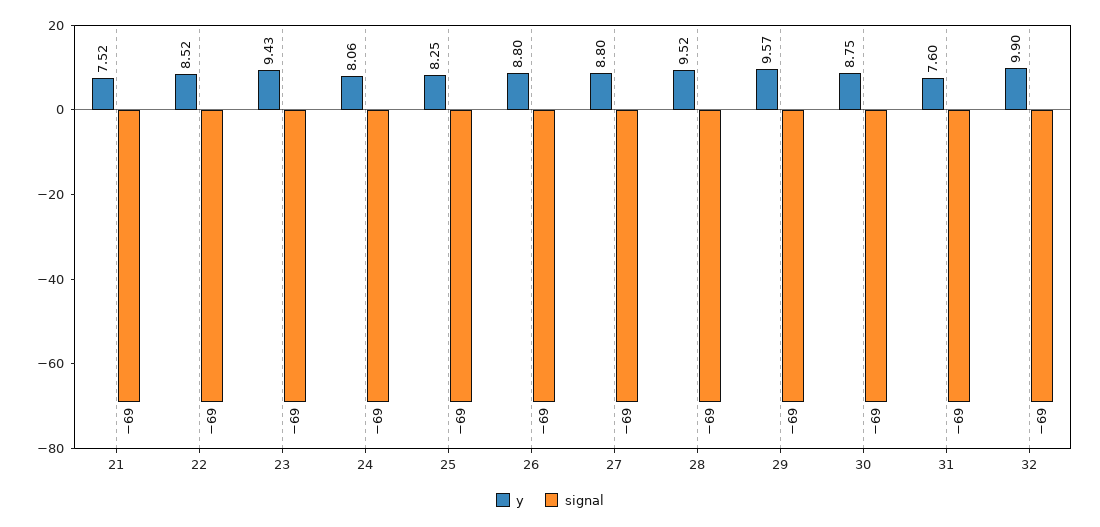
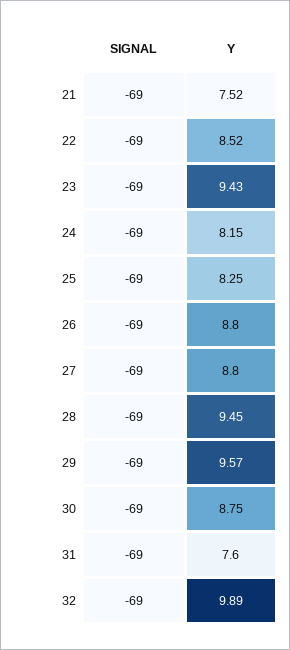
  {
    "y": {
      "21": 7.52,
      "22": 8.52,
      "23": 9.43,
-     "24": 8.06,
+     "24": 8.15,
      "25": 8.25,
      "26": 8.8,
      "27": 8.8,
-     "28": 9.52,
+     "28": 9.45,
      "29": 9.57,
      "30": 8.75,
      "31": 7.6,
-     "32": 9.9
+     "32": 9.89
    },
    "signal": {
      "21": -69,
      "22": -69,
      "23": -69,
      "24": -69,
      "25": -69,
      "26": -69,
      "27": -69,
      "28": -69,
      "29": -69,
      "30": -69,
      "31": -69,
      "32": -69
    }
  }

